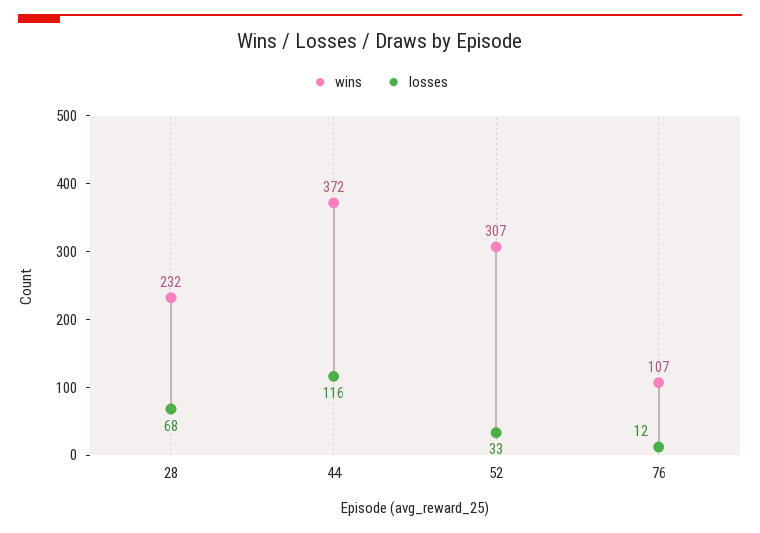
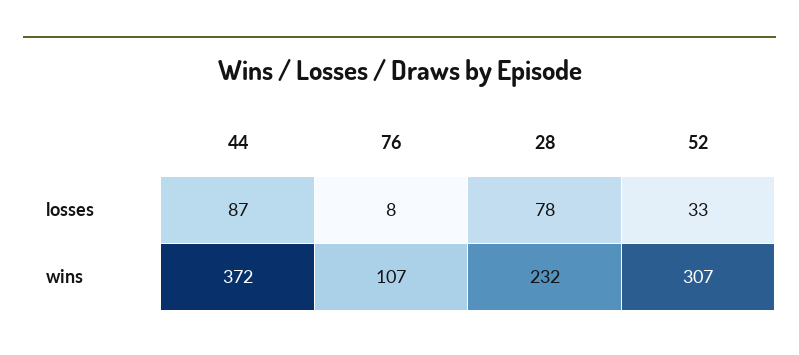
  {
    "wins": {
      "28": 232,
      "44": 372,
      "52": 307,
      "76": 107
    },
    "losses": {
-     "28": 68,
+     "28": 78,
-     "44": 116,
+     "44": 87,
      "52": 33,
-     "76": 12
+     "76": 8
    }
  }

